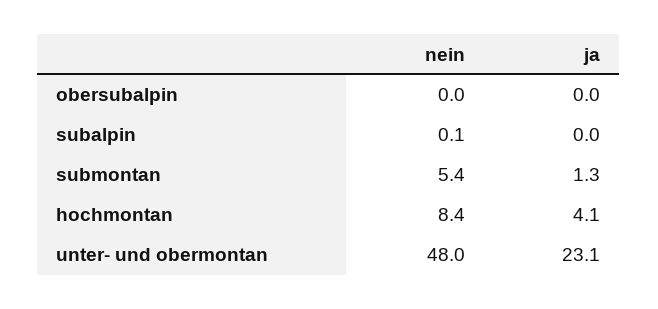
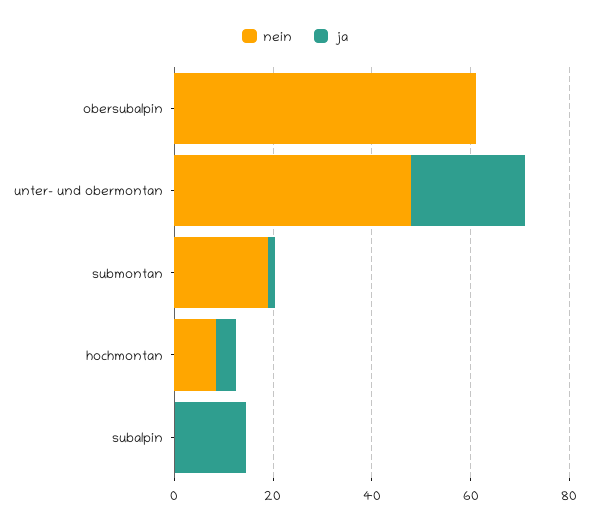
  {
    "nein": {
-     "obersubalpin": 0,
+     "obersubalpin": 60,
      "subalpin": 0.1,
-     "submontan": 5.4,
+     "submontan": 20,
      "hochmontan": 8.4,
      "unter- und obermontan": 48
    },
    "ja": {
      "obersubalpin": 0,
-     "subalpin": 0,
+     "subalpin": 15,
      "submontan": 1.3,
      "hochmontan": 4.1,
      "unter- und obermontan": 23.1
    }
  }

